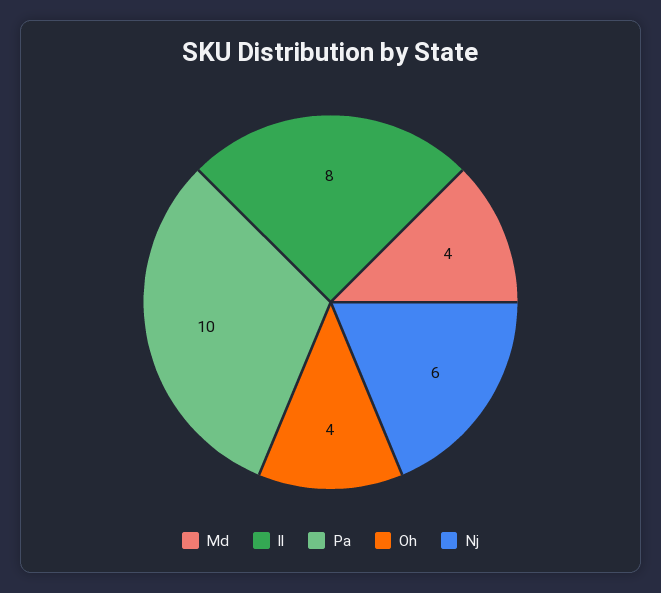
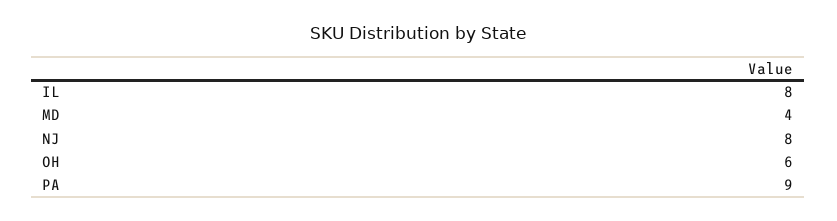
  {
    "Md": 4,
    "Il": 8,
-   "Pa": 10,
+   "Pa": 9,
-   "Oh": 4,
+   "Oh": 6,
-   "Nj": 6
+   "Nj": 8
  }

